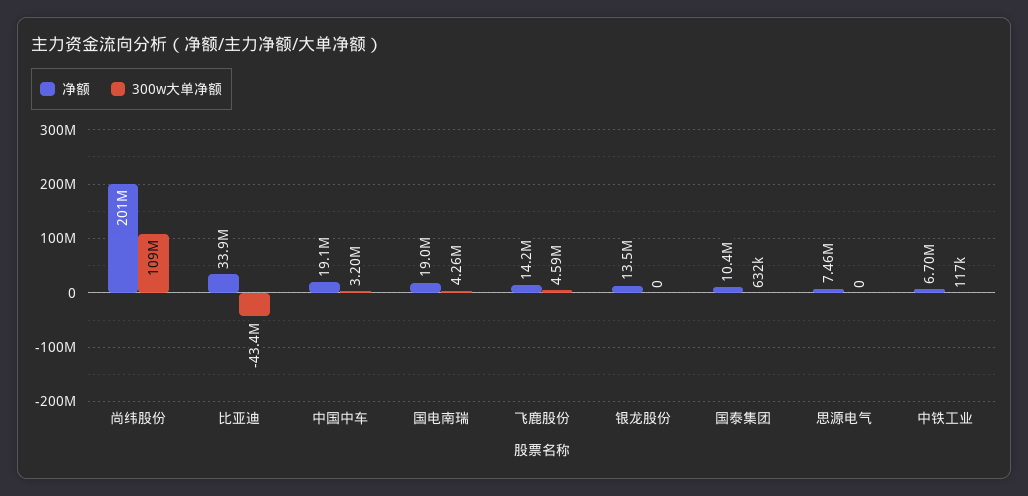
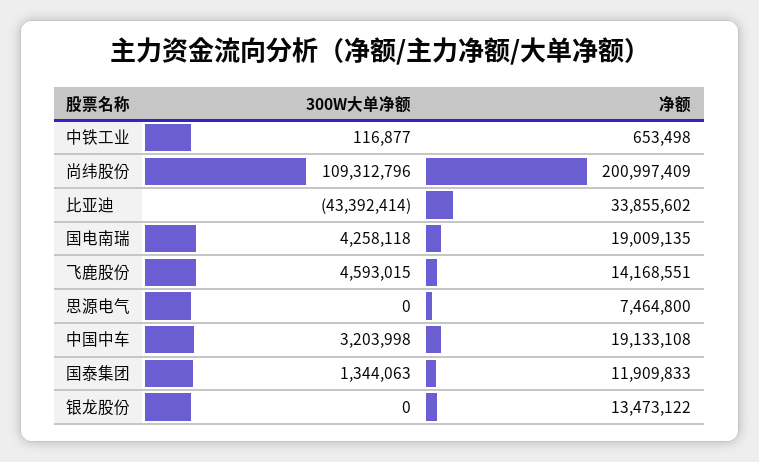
  {
    "净额": {
      "尚纬股份": 200997409,
      "比亚迪": 33855602,
      "中国中车": 19133108,
      "国电南瑞": 19009135,
      "飞鹿股份": 14168551,
      "银龙股份": 13473122,
-     "国泰集团": 10400000,
+     "国泰集团": 11909833,
      "思源电气": 7464800,
-     "中铁工业": 6700000
+     "中铁工业": 653498
    },
    "300w大单净额": {
      "尚纬股份": 109312796,
      "比亚迪": -43392414,
      "中国中车": 3203998,
      "国电南瑞": 4258118,
      "飞鹿股份": 4593015,
      "银龙股份": 0,
-     "国泰集团": 632000,
+     "国泰集团": 1344063,
      "思源电气": 0,
      "中铁工业": 116877
    }
  }

